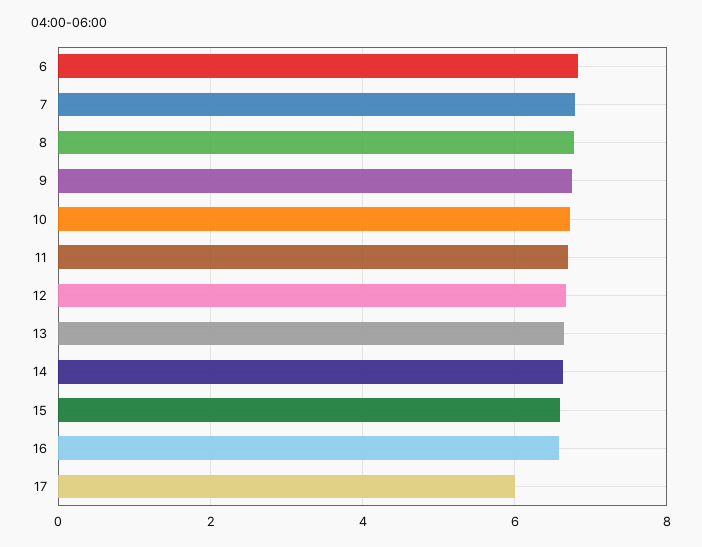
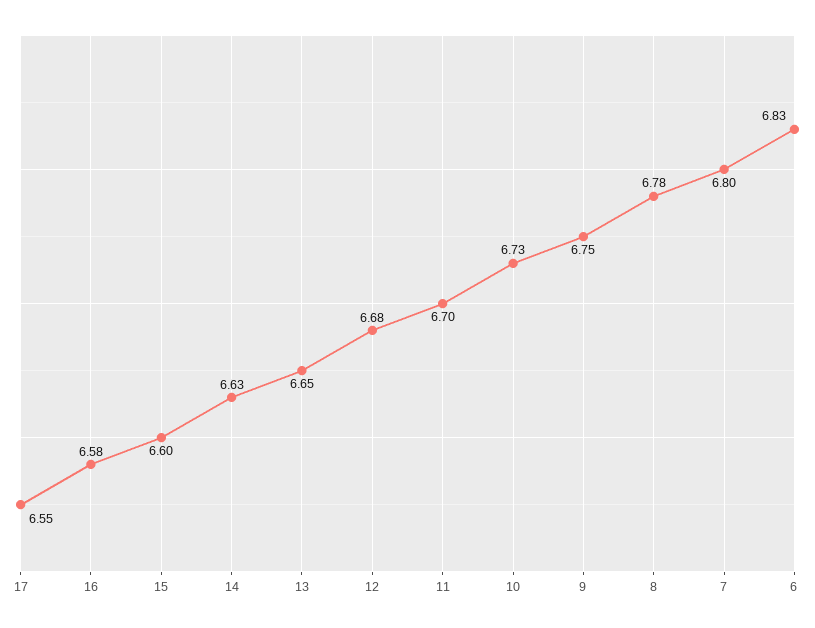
  {
    "6": 6.83,
    "7": 6.8,
    "8": 6.78,
    "9": 6.75,
    "10": 6.73,
    "11": 6.7,
    "12": 6.68,
    "13": 6.65,
    "14": 6.63,
    "15": 6.6,
    "16": 6.58,
-   "17": 6
+   "17": 6.55
  }

